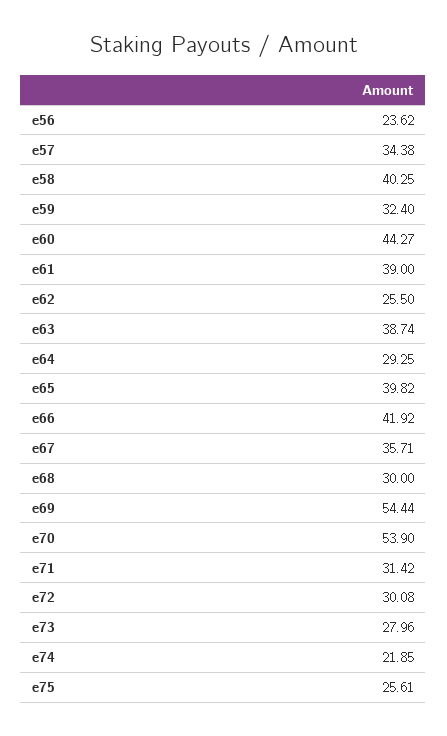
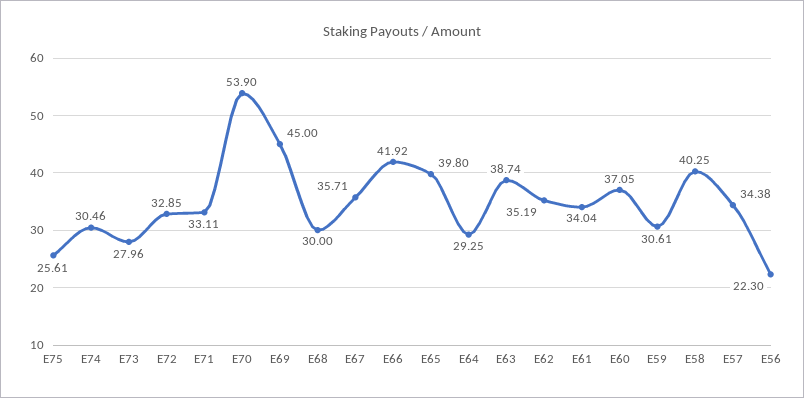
  {
-   "e56": 23.62,
+   "e56": 22.3,
    "e57": 34.38,
    "e58": 40.25,
-   "e59": 32.4,
+   "e59": 30.61,
-   "e60": 44.27,
+   "e60": 37.05,
-   "e61": 39,
+   "e61": 34.04,
-   "e62": 25.5,
+   "e62": 35.19,
    "e63": 38.74,
    "e64": 29.25,
-   "e65": 39.82,
+   "e65": 39.8,
    "e66": 41.92,
    "e67": 35.71,
    "e68": 30,
-   "e69": 54.44,
+   "e69": 45,
    "e70": 53.9,
-   "e71": 31.42,
+   "e71": 33.11,
-   "e72": 30.08,
+   "e72": 32.85,
    "e73": 27.96,
-   "e74": 21.85,
+   "e74": 30.46,
    "e75": 25.61
  }

